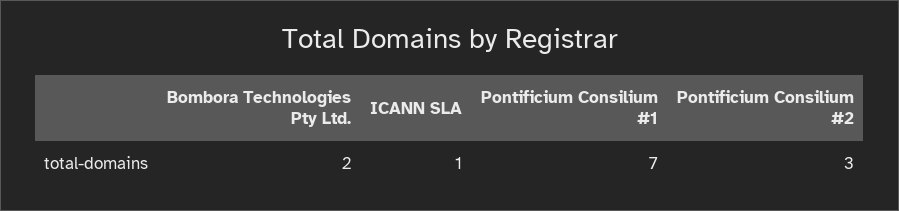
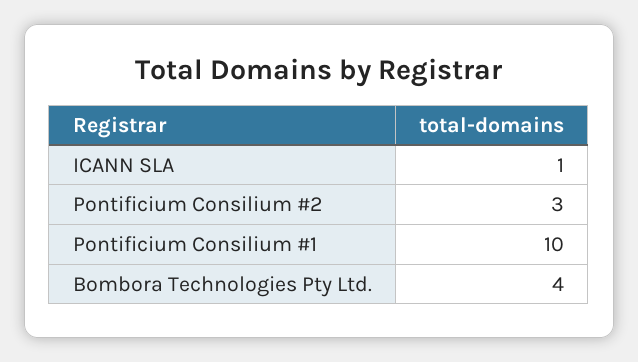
  {
-   "Bombora Technologies Pty Ltd.": 2,
+   "Bombora Technologies Pty Ltd.": 4,
    "ICANN SLA": 1,
-   "Pontificium Consilium #1": 7,
+   "Pontificium Consilium #1": 10,
    "Pontificium Consilium #2": 3
  }

